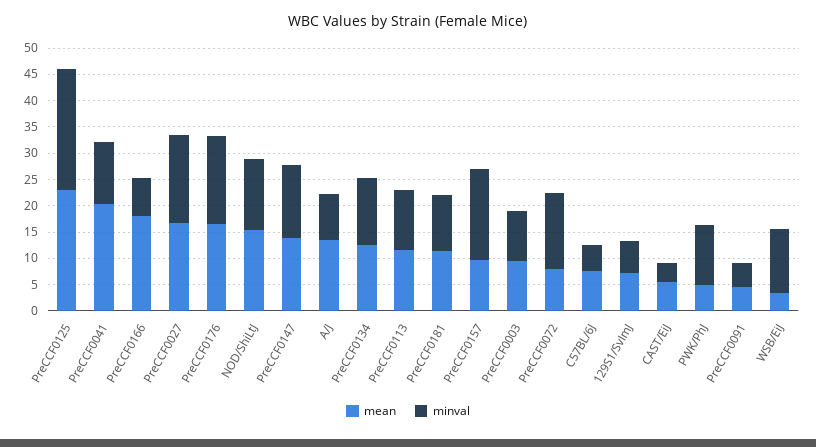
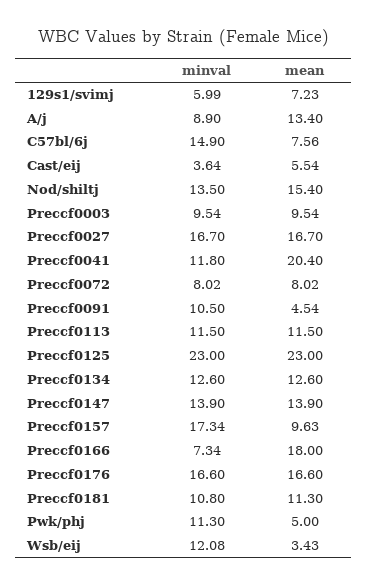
  {
    "mean": {
      "PreCCF0125": 23,
      "PreCCF0041": 20.4,
      "PreCCF0166": 18,
      "PreCCF0027": 16.7,
      "PreCCF0176": 16.6,
      "NOD/ShiLtJ": 15.4,
      "PreCCF0147": 13.9,
      "A/J": 13.4,
      "PreCCF0134": 12.6,
      "PreCCF0113": 11.5,
      "PreCCF0181": 11.3,
      "PreCCF0157": 9.63,
      "PreCCF0003": 9.54,
      "PreCCF0072": 8.02,
      "C57BL/6J": 7.56,
      "129S1/SvImJ": 7.23,
      "CAST/EiJ": 5.54,
      "PWK/PhJ": 5,
      "PreCCF0091": 4.54,
      "WSB/EiJ": 3.43
    },
    "minval": {
      "PreCCF0125": 23,
      "PreCCF0041": 11.8,
      "PreCCF0166": 7.34,
      "PreCCF0027": 16.7,
      "PreCCF0176": 16.6,
      "NOD/ShiLtJ": 13.5,
      "PreCCF0147": 13.9,
      "A/J": 8.9,
      "PreCCF0134": 12.6,
      "PreCCF0113": 11.5,
      "PreCCF0181": 10.8,
      "PreCCF0157": 17.34,
      "PreCCF0003": 9.54,
-     "PreCCF0072": 15,
+     "PreCCF0072": 8.02,
-     "C57BL/6J": 5,
+     "C57BL/6J": 14.9,
      "129S1/SvImJ": 5.99,
      "CAST/EiJ": 3.64,
      "PWK/PhJ": 11.3,
-     "PreCCF0091": 5,
+     "PreCCF0091": 10.5,
      "WSB/EiJ": 12.08
    }
  }

